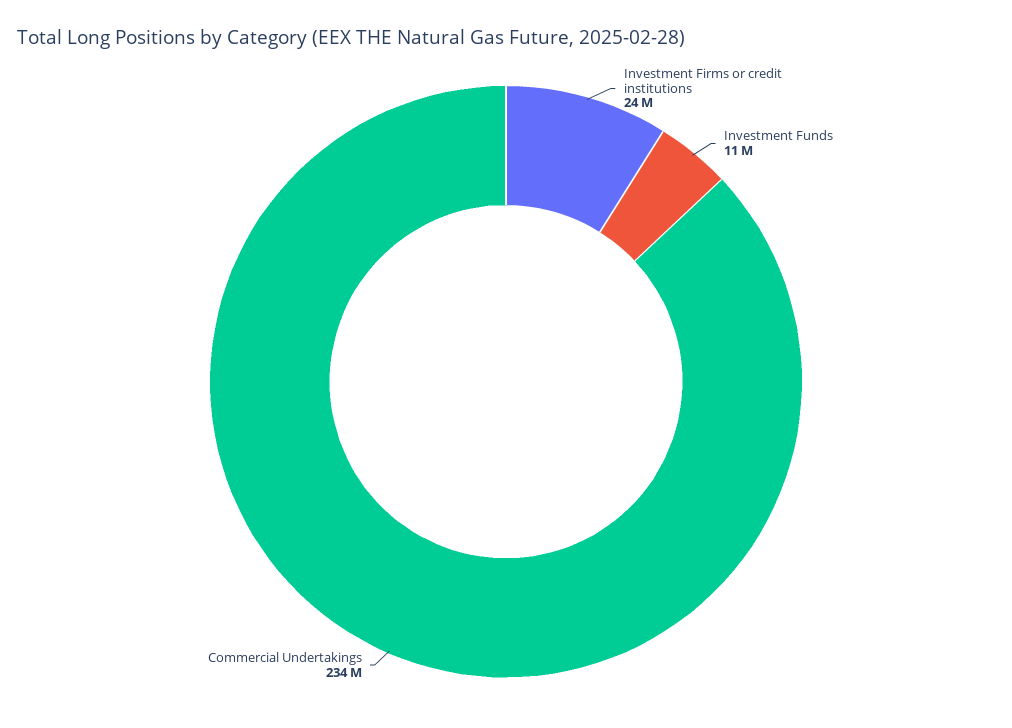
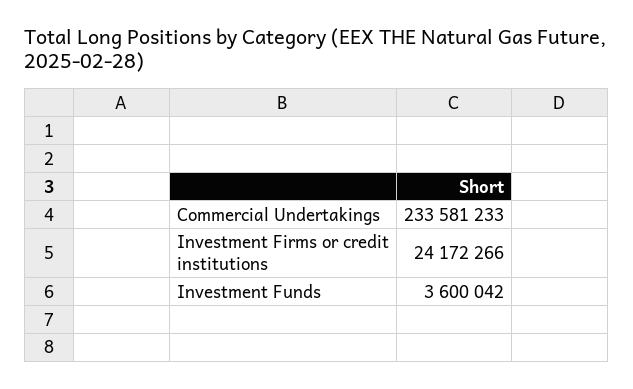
  {
    "Investment Firms or credit institutions": 24172266,
-   "Investment Funds": 11000000,
+   "Investment Funds": 3600042,
    "Commercial Undertakings": 233581233
  }

